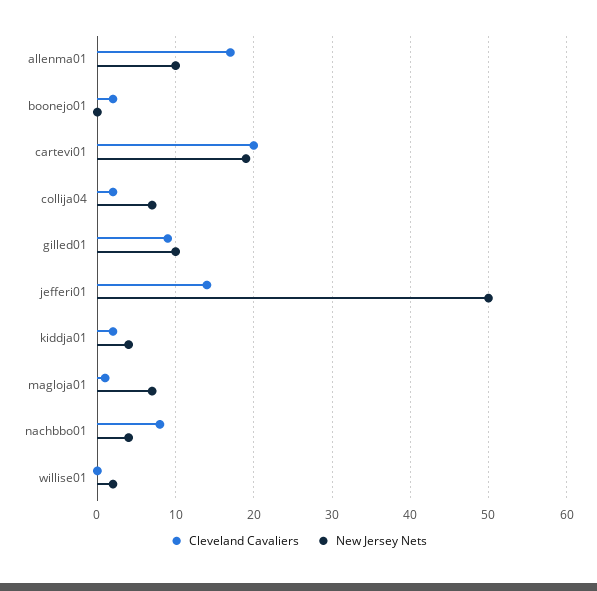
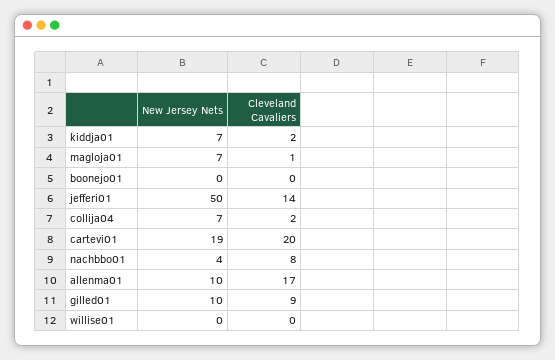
  {
    "Cleveland Cavaliers": {
      "allenma01": 17,
-     "boonejo01": 2,
+     "boonejo01": 0,
      "cartevi01": 20,
      "collija04": 2,
      "gilled01": 9,
      "jefferi01": 14,
      "kiddja01": 2,
      "magloja01": 1,
      "nachbbo01": 8,
      "willise01": 0
    },
    "New Jersey Nets": {
      "allenma01": 10,
      "boonejo01": 0,
      "cartevi01": 19,
      "collija04": 7,
      "gilled01": 10,
      "jefferi01": 50,
-     "kiddja01": 4,
+     "kiddja01": 7,
      "magloja01": 7,
      "nachbbo01": 4,
-     "willise01": 2
+     "willise01": 0
    }
  }

